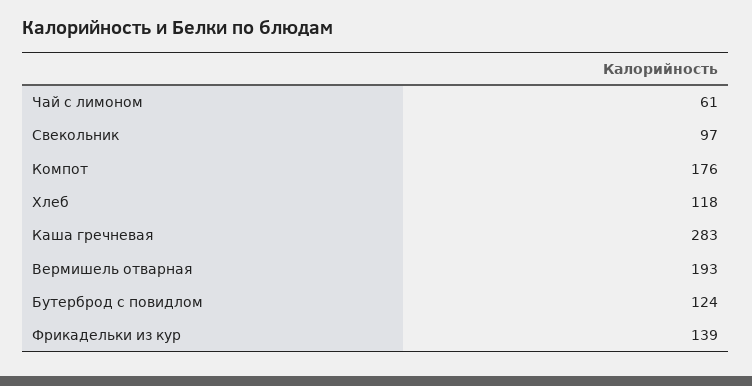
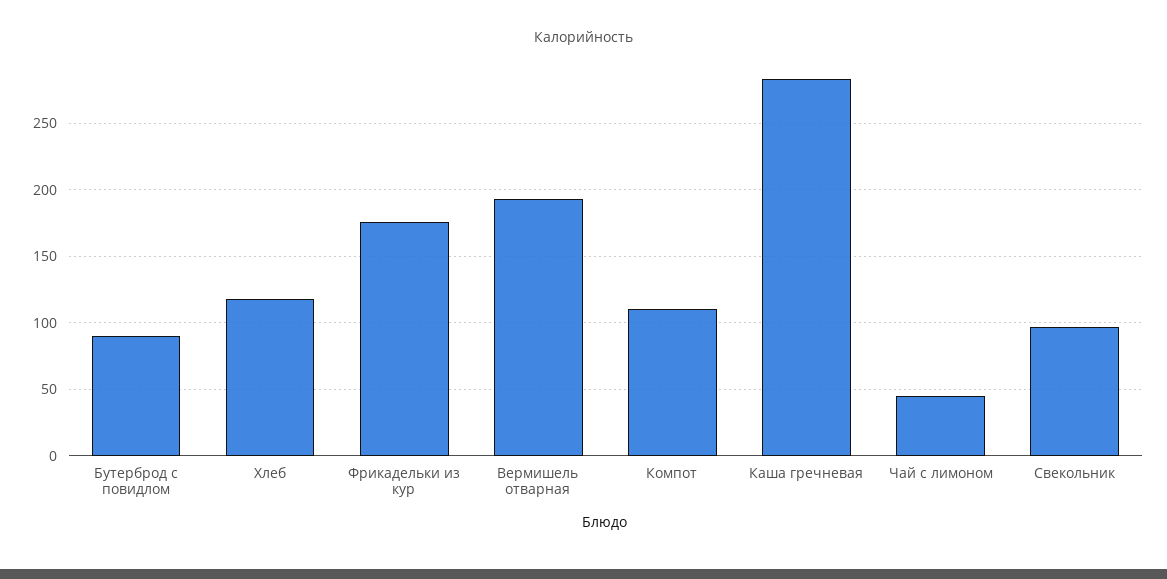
  {
-   "Чай с лимоном": 61,
+   "Чай с лимоном": 45,
    "Свекольник": 97,
-   "Компот": 176,
+   "Компот": 110,
    "Хлеб": 118,
    "Каша гречневая": 283,
    "Вермишель отварная": 193,
-   "Бутерброд с повидлом": 124,
+   "Бутерброд с повидлом": 90,
-   "Фрикадельки из кур": 139
+   "Фрикадельки из кур": 175
  }

